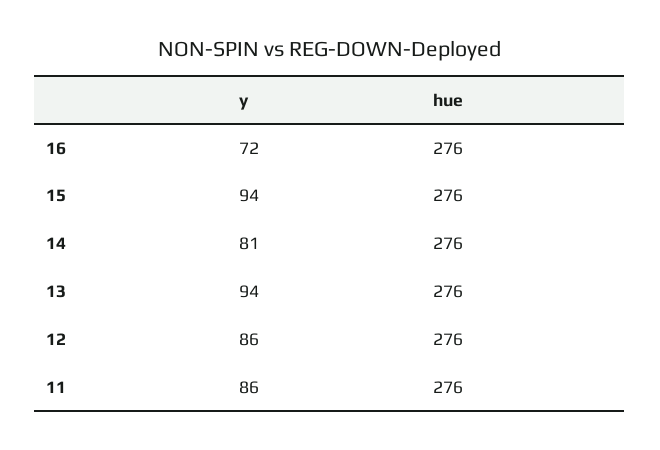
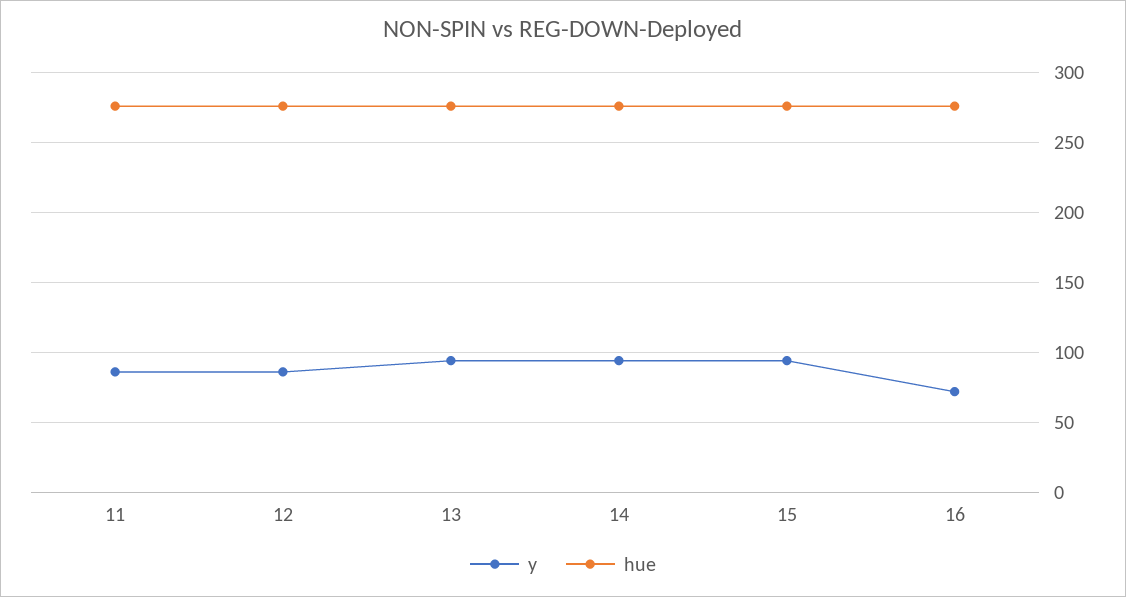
  {
    "y": {
      "16": 72,
      "15": 94,
-     "14": 81,
+     "14": 95,
      "13": 94,
      "12": 86,
      "11": 86
    },
    "hue": {
      "16": 276,
      "15": 276,
      "14": 276,
      "13": 276,
      "12": 276,
      "11": 276
    }
  }

